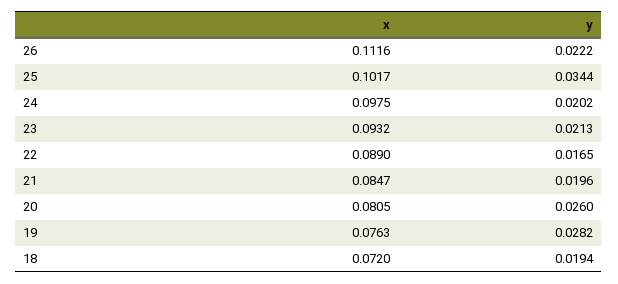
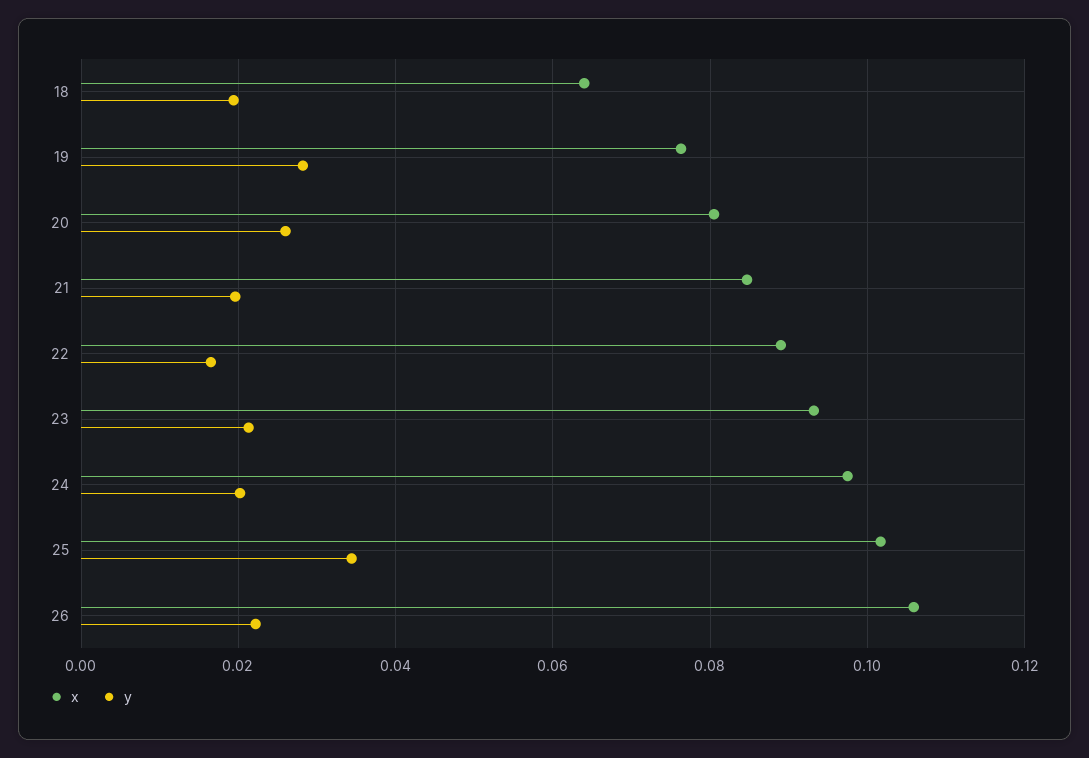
  {
    "x": {
-     "26": 0.1116,
+     "26": 0.106,
      "25": 0.1017,
      "24": 0.0975,
      "23": 0.0932,
      "22": 0.089,
      "21": 0.0847,
      "20": 0.0805,
      "19": 0.0763,
-     "18": 0.072
+     "18": 0.064
    },
    "y": {
      "26": 0.0222,
      "25": 0.0344,
      "24": 0.0202,
      "23": 0.0213,
      "22": 0.0165,
      "21": 0.0196,
      "20": 0.026,
      "19": 0.0282,
      "18": 0.0194
    }
  }

